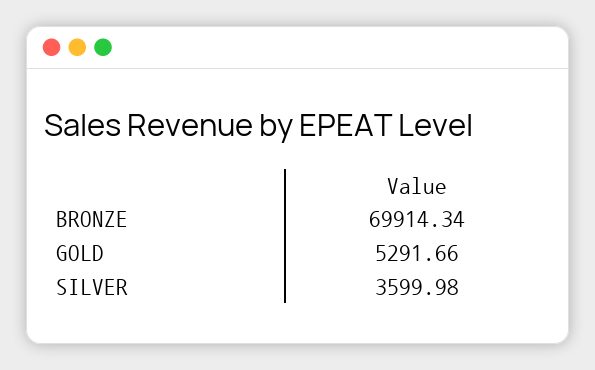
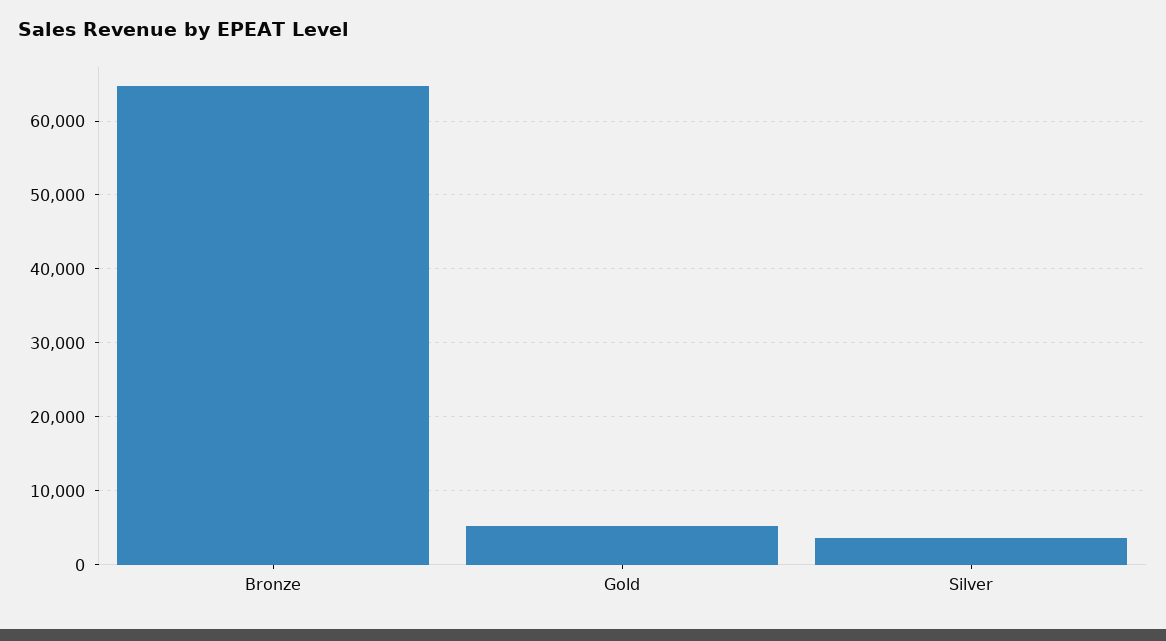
  {
-   "BRONZE": 69914.34,
+   "BRONZE": 65000,
    "GOLD": 5291.66,
    "SILVER": 3599.98
  }

